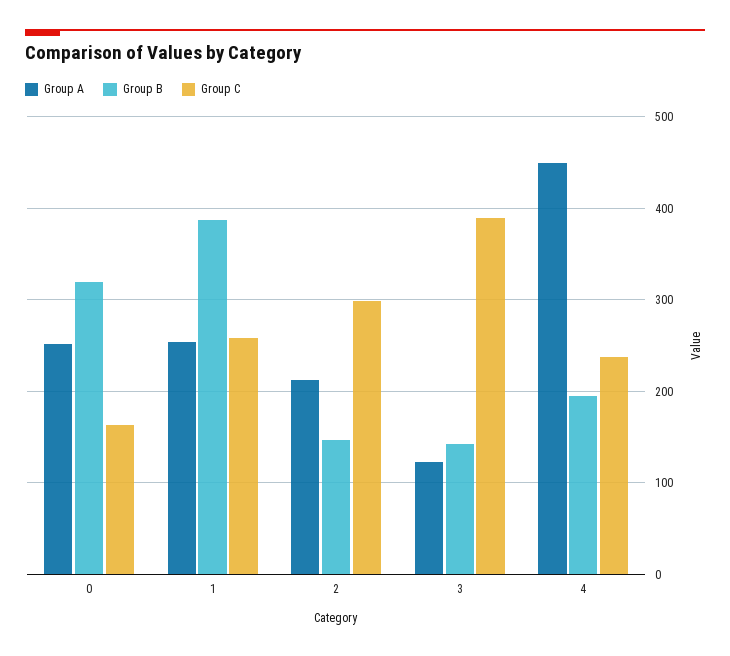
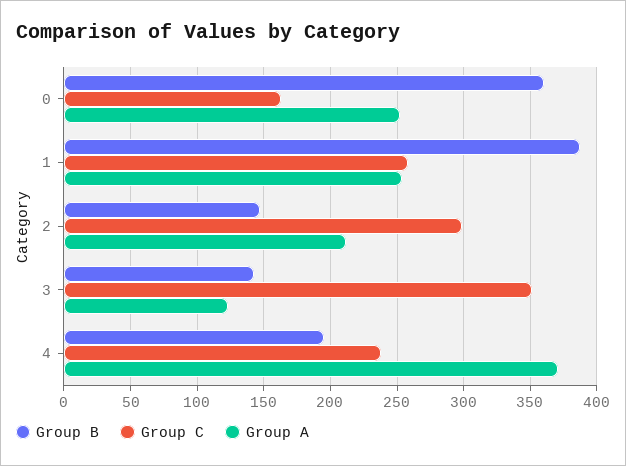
  {
    "Group A": {
      "0": 250,
      "1": 255,
      "2": 210,
      "3": 125,
-     "4": 450
+     "4": 370
    },
    "Group B": {
-     "0": 320,
+     "0": 360,
      "1": 385,
      "2": 145,
      "3": 145,
      "4": 195
    },
    "Group C": {
      "0": 165,
      "1": 260,
      "2": 300,
-     "3": 390,
+     "3": 350,
      "4": 240
    }
  }

